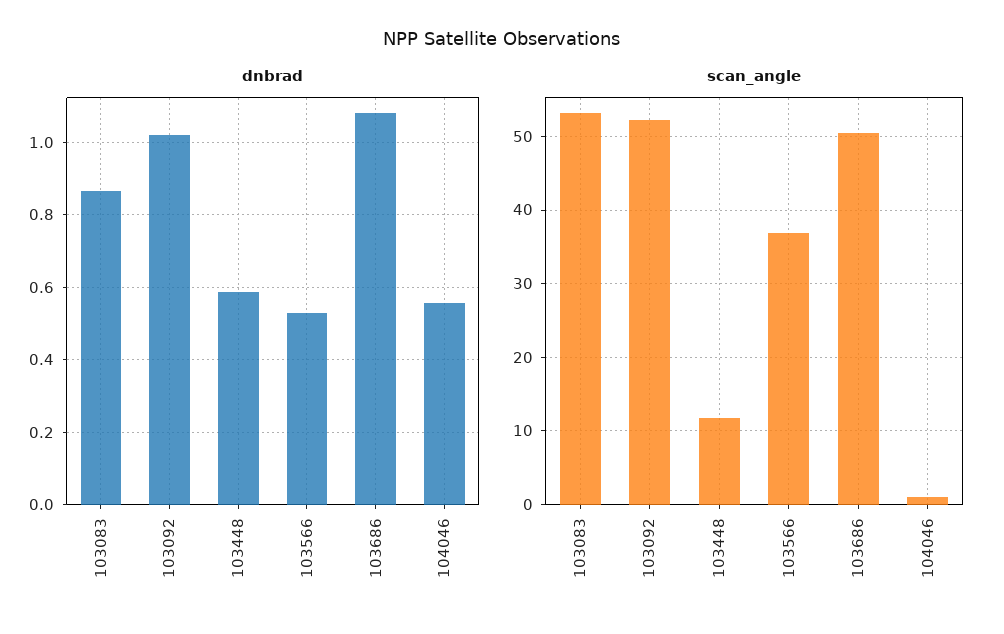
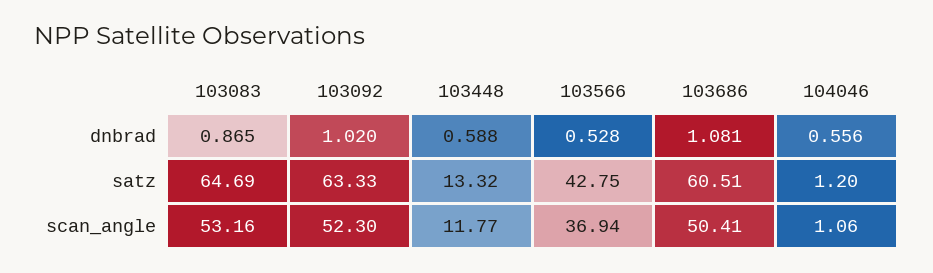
  {
    "dnbrad": {
      "103083": 0.865,
      "103092": 1.02,
      "103448": 0.588,
      "103566": 0.528,
      "103686": 1.081,
      "104046": 0.556
    },
    "scan_angle": {
      "103083": 53.16,
      "103092": 52.3,
      "103448": 11.77,
      "103566": 36.94,
      "103686": 50.41,
      "104046": 1.06
-   }
+   },
+   "satz": {
+     "103083": 64.69,
+     "103092": 63.33,
+     "103448": 13.32,
+     "103566": 42.75,
+     "103686": 60.51,
+     "104046": 1.2
+   }
  }

